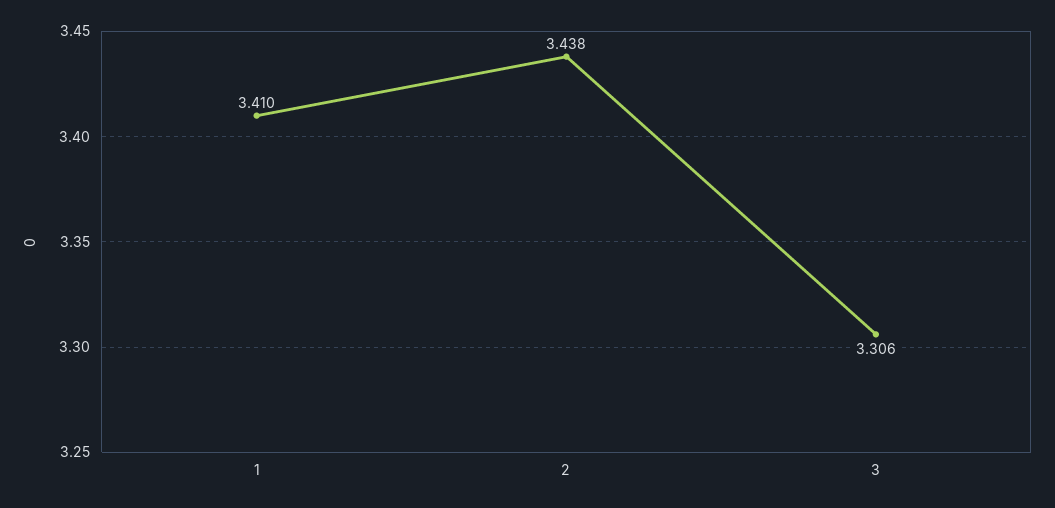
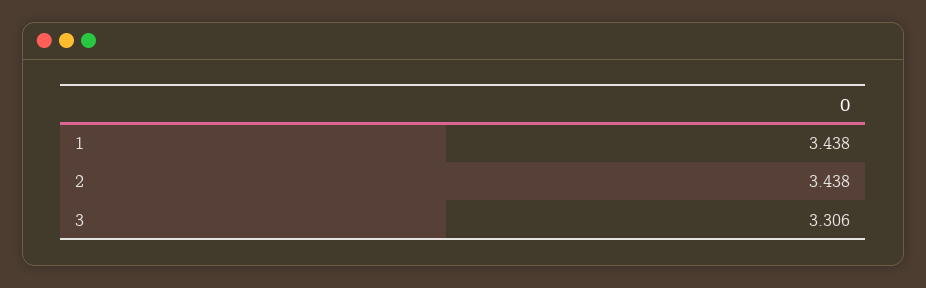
  {
-   "1": 3.41,
+   "1": 3.438,
    "2": 3.438,
    "3": 3.306
  }

